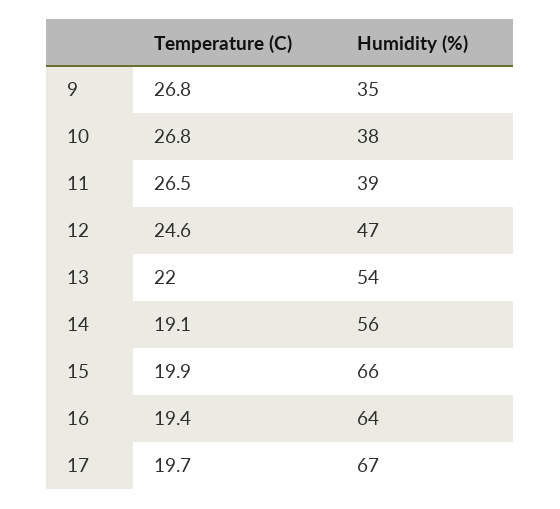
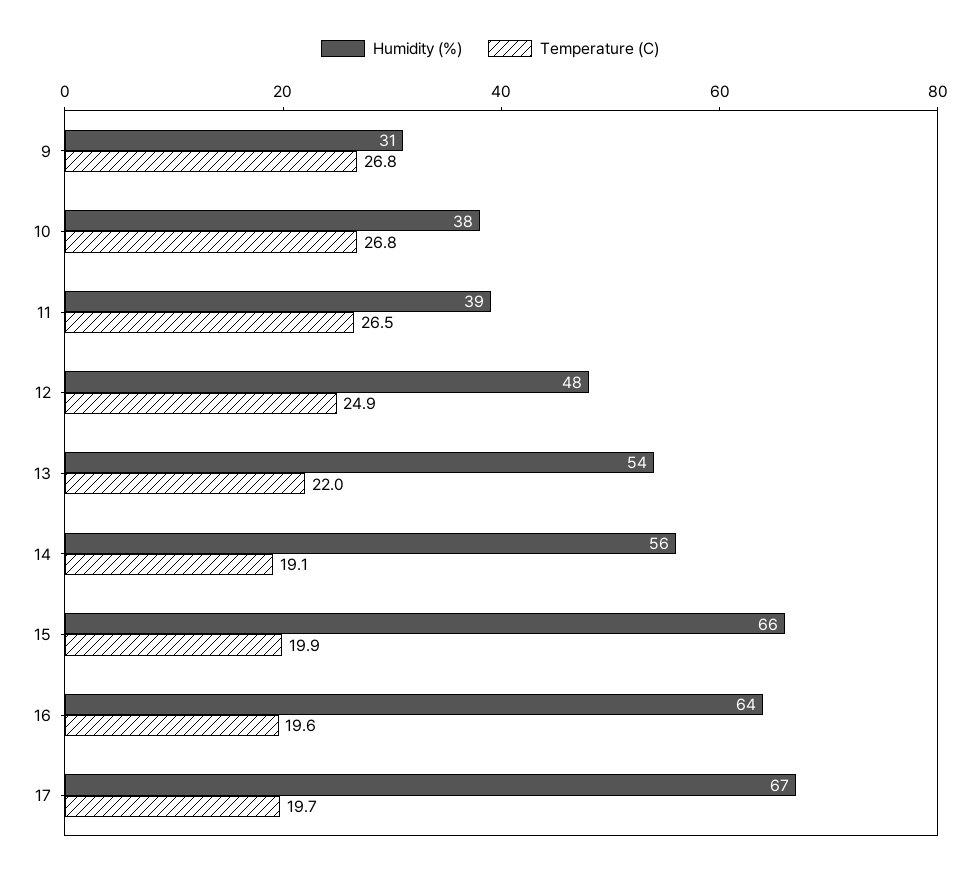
  {
    "Temperature (C)": {
      "9": 26.8,
      "10": 26.8,
      "11": 26.5,
-     "12": 24.6,
+     "12": 24.9,
      "13": 22,
      "14": 19.1,
      "15": 19.9,
-     "16": 19.4,
+     "16": 19.6,
      "17": 19.7
    },
    "Humidity (%)": {
-     "9": 35,
+     "9": 31,
      "10": 38,
      "11": 39,
-     "12": 47,
+     "12": 48,
      "13": 54,
      "14": 56,
      "15": 66,
      "16": 64,
      "17": 67
    }
  }

